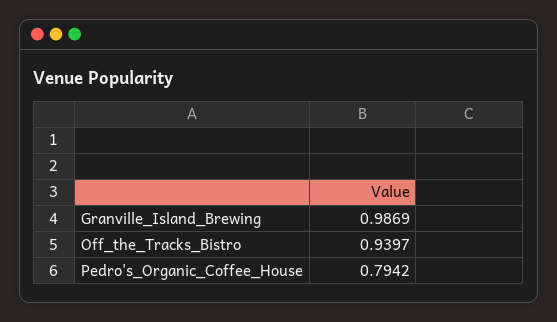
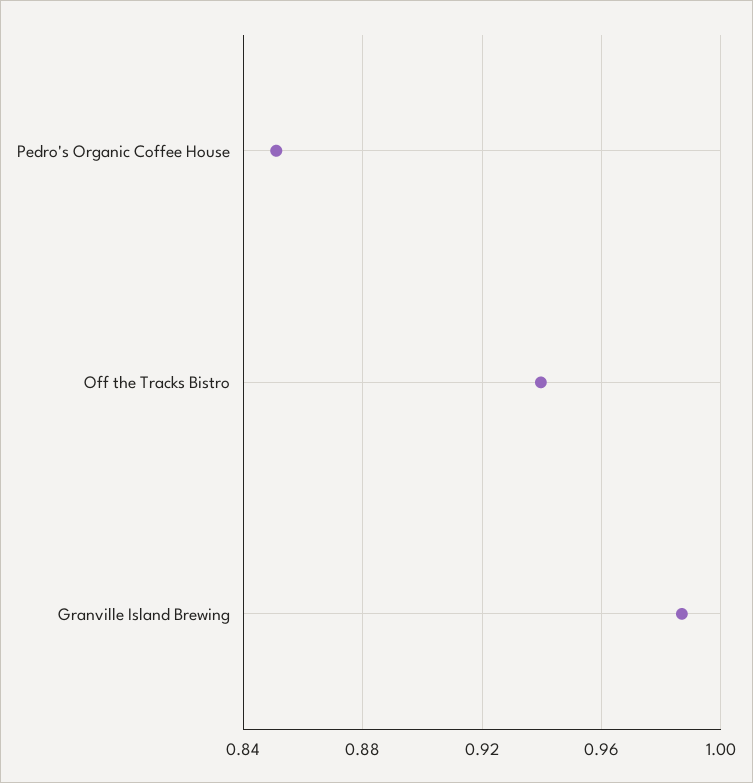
  {
    "Granville_Island_Brewing": 0.9869,
    "Off_the_Tracks_Bistro": 0.9397,
-   "Pedro's_Organic_Coffee_House": 0.7942
+   "Pedro's_Organic_Coffee_House": 0.85
  }

